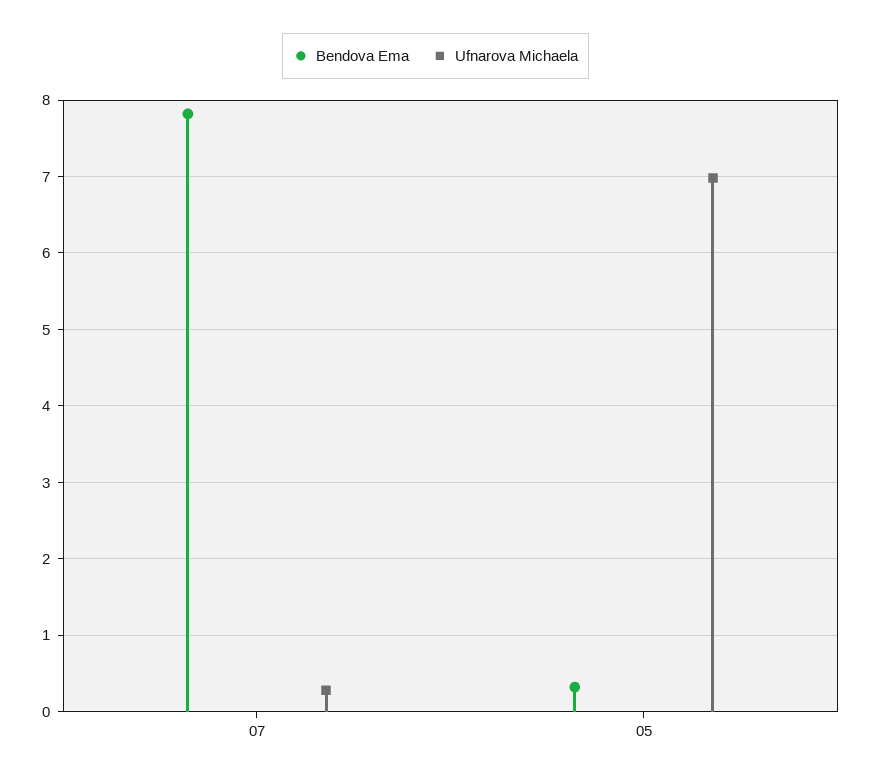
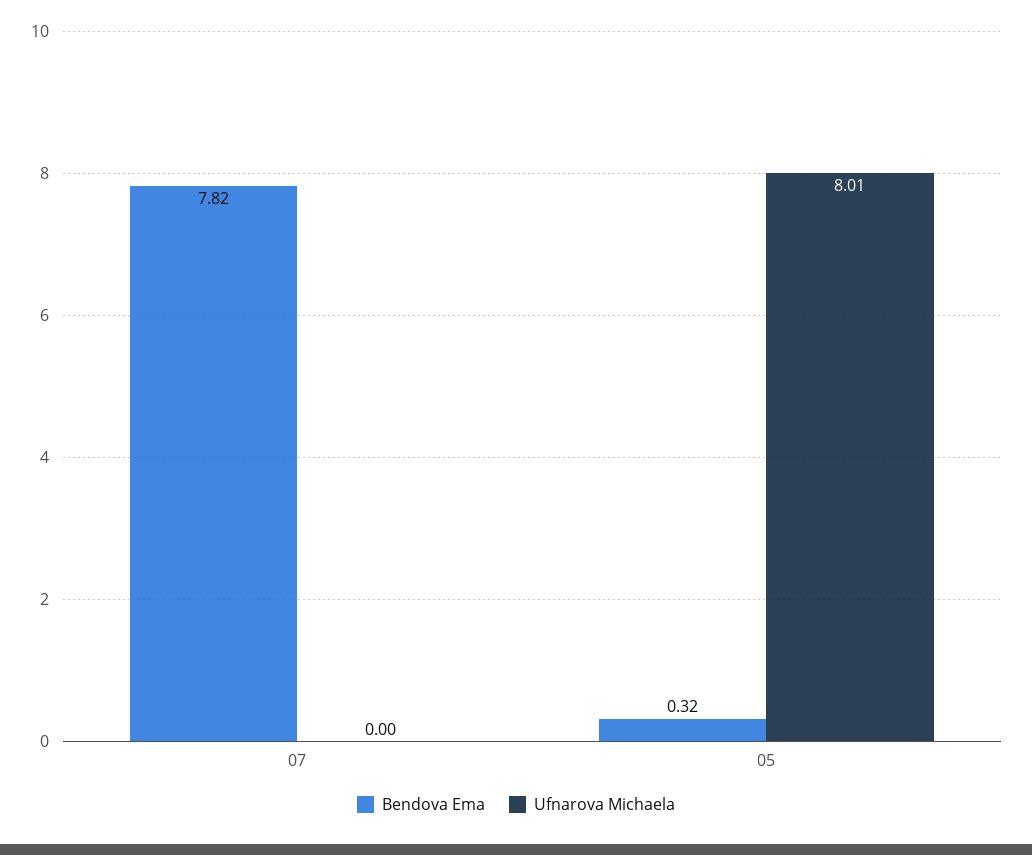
  {
    "Bendova Ema": {
      "07": 7.82,
      "05": 0.32
    },
    "Ufnarova Michaela": {
-     "07": 0.3,
+     "07": 0,
-     "05": 7
+     "05": 8.01
    }
  }

